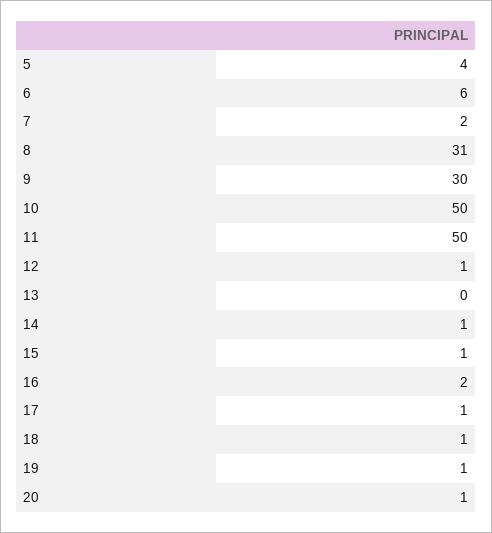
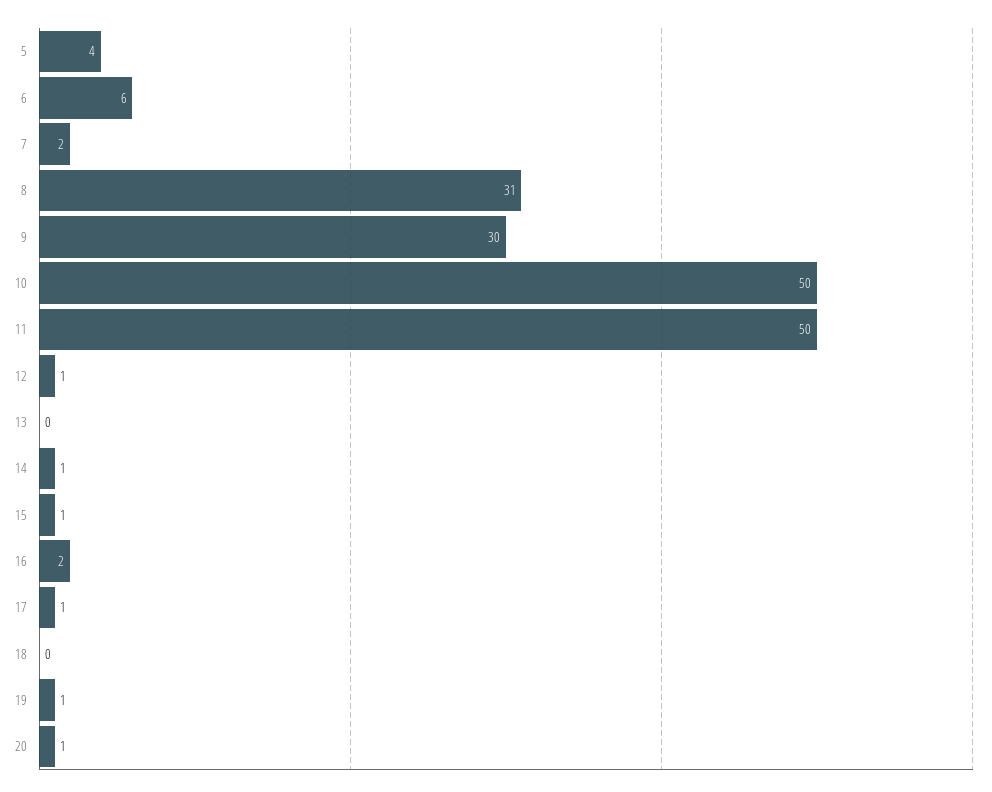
  {
    "5": 4,
    "6": 6,
    "7": 2,
    "8": 31,
    "9": 30,
    "10": 50,
    "11": 50,
    "12": 1,
    "13": 0,
    "14": 1,
    "15": 1,
    "16": 2,
    "17": 1,
-   "18": 1,
+   "18": 0,
    "19": 1,
    "20": 1
  }

